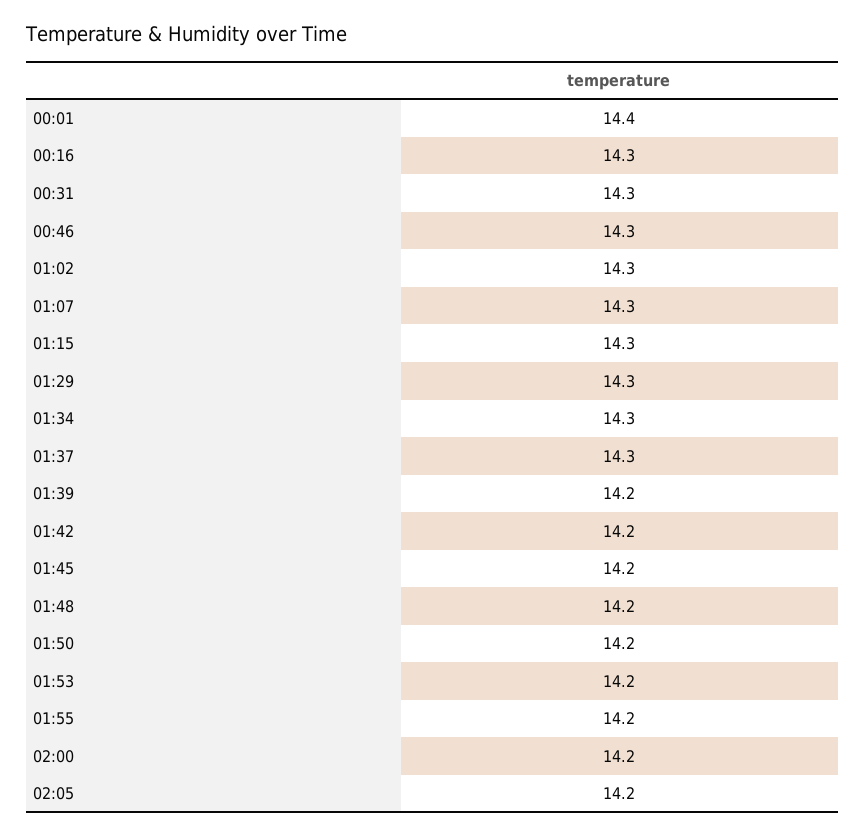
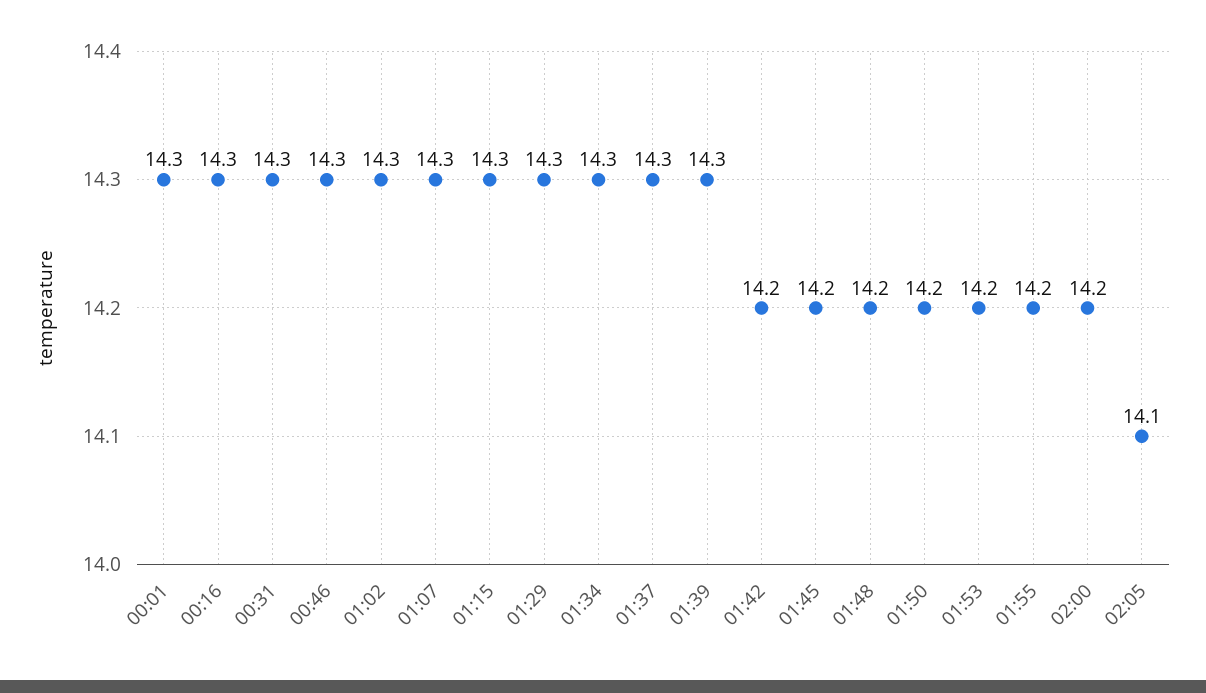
  {
-   "00:01": 14.4,
+   "00:01": 14.3,
    "00:16": 14.3,
    "00:31": 14.3,
    "00:46": 14.3,
    "01:02": 14.3,
    "01:07": 14.3,
    "01:15": 14.3,
    "01:29": 14.3,
    "01:34": 14.3,
    "01:37": 14.3,
-   "01:39": 14.2,
+   "01:39": 14.3,
    "01:42": 14.2,
    "01:45": 14.2,
    "01:48": 14.2,
    "01:50": 14.2,
    "01:53": 14.2,
    "01:55": 14.2,
    "02:00": 14.2,
-   "02:05": 14.2
+   "02:05": 14.1
  }

